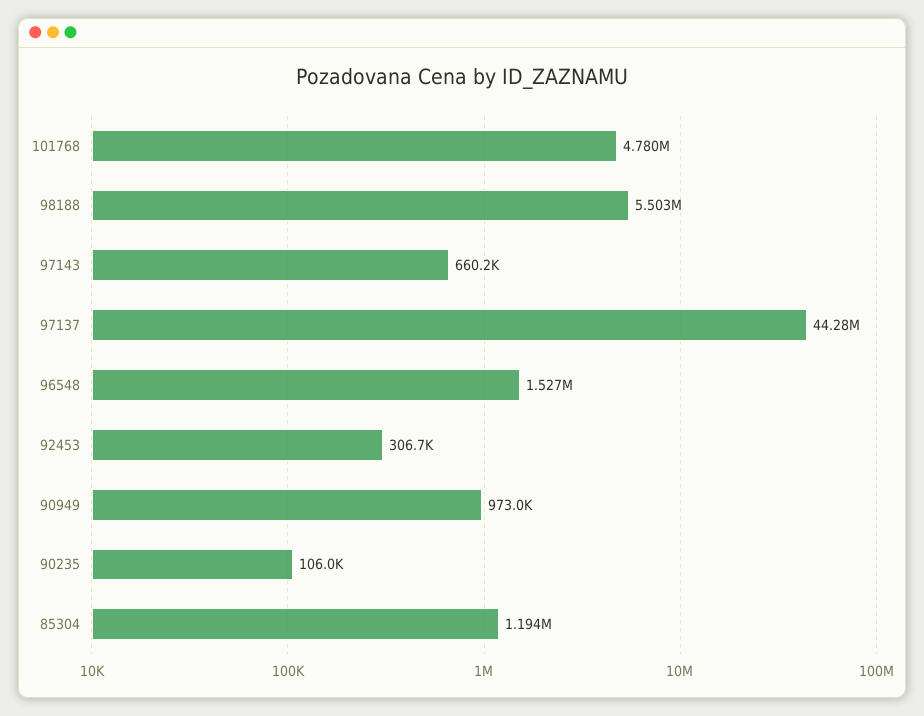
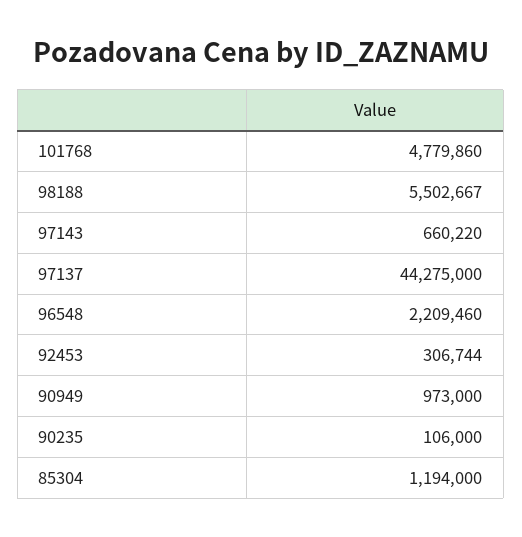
  {
    "101768": 4779860,
    "98188": 5502667,
    "97143": 660220,
    "97137": 44275000,
-   "96548": 1527000,
+   "96548": 2209460,
    "92453": 306744,
    "90949": 973000,
    "90235": 106000,
    "85304": 1194000
  }

